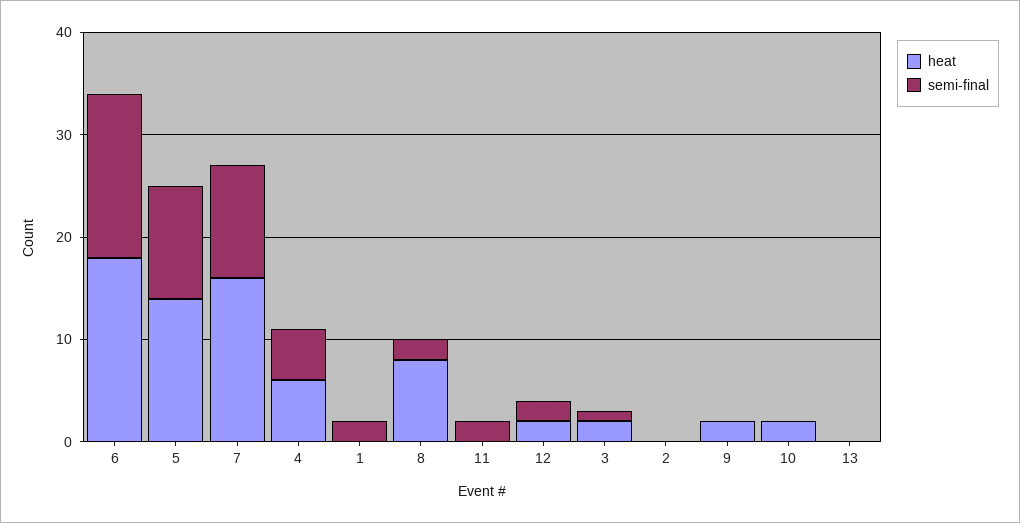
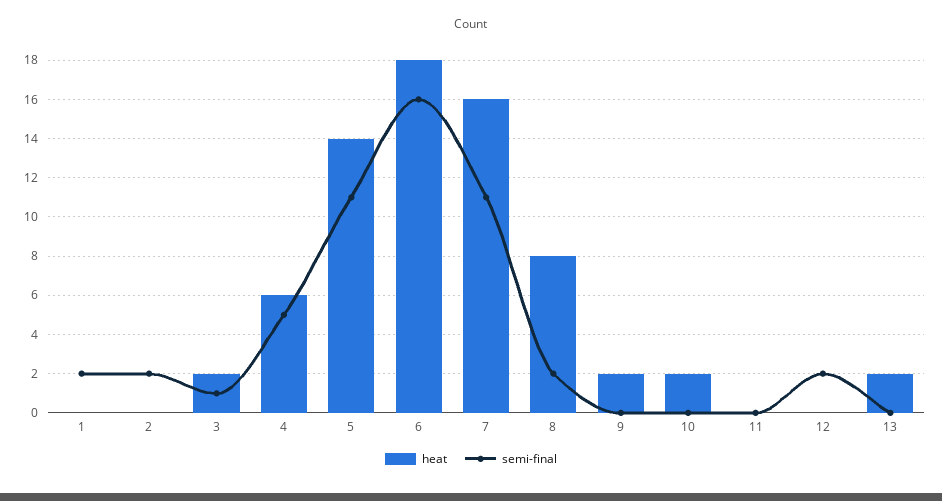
  {
    "heat": {
      "6": 18,
      "5": 14,
      "7": 16,
      "4": 6,
      "1": 0,
      "8": 8,
      "11": 0,
-     "12": 2,
+     "12": 0,
      "3": 2,
      "2": 0,
      "9": 2,
      "10": 2,
-     "13": 0
+     "13": 2
    },
    "semi-final": {
      "6": 16,
      "5": 11,
      "7": 11,
      "4": 5,
      "1": 2,
      "8": 2,
-     "11": 2,
+     "11": 0,
      "12": 2,
      "3": 1,
-     "2": 0,
+     "2": 2,
      "9": 0,
      "10": 0,
      "13": 0
    }
  }

